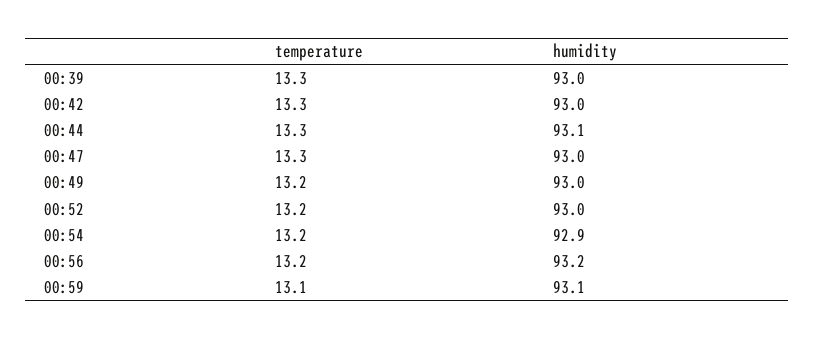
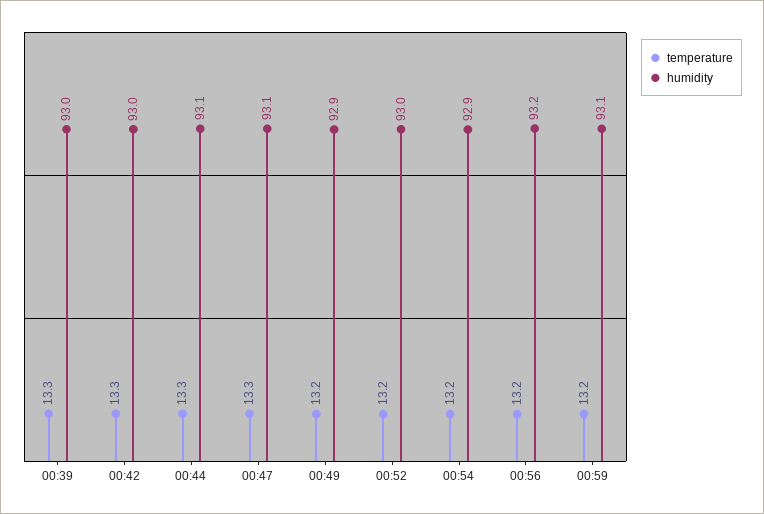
  {
    "temperature": {
      "00:39": 13.3,
      "00:42": 13.3,
      "00:44": 13.3,
      "00:47": 13.3,
      "00:49": 13.2,
      "00:52": 13.2,
      "00:54": 13.2,
      "00:56": 13.2,
-     "00:59": 13.1
+     "00:59": 13.2
    },
    "humidity": {
      "00:39": 93,
      "00:42": 93,
      "00:44": 93.1,
-     "00:47": 93,
+     "00:47": 93.1,
-     "00:49": 93,
+     "00:49": 92.9,
      "00:52": 93,
      "00:54": 92.9,
      "00:56": 93.2,
      "00:59": 93.1
    }
  }

